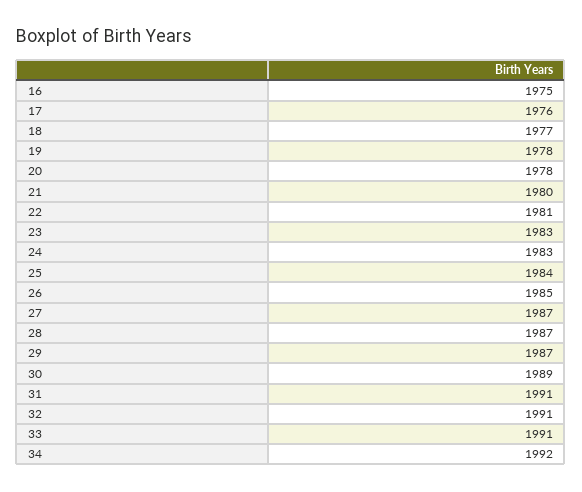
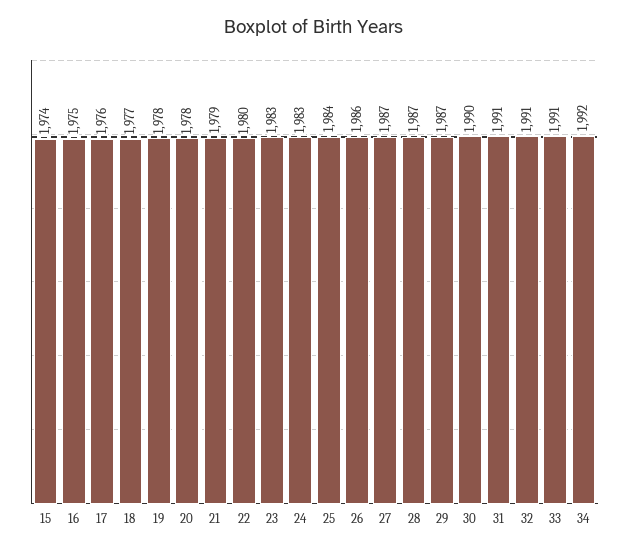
  {
    "16": 1975,
    "17": 1976,
    "18": 1977,
    "19": 1978,
    "20": 1978,
-   "21": 1980,
+   "21": 1979,
-   "22": 1981,
+   "22": 1980,
    "23": 1983,
    "24": 1983,
    "25": 1984,
-   "26": 1985,
+   "26": 1986,
    "27": 1987,
    "28": 1987,
    "29": 1987,
-   "30": 1989,
+   "30": 1990,
    "31": 1991,
    "32": 1991,
    "33": 1991,
-   "34": 1992
+   "34": 1992,
+   "15": 1974
  }

